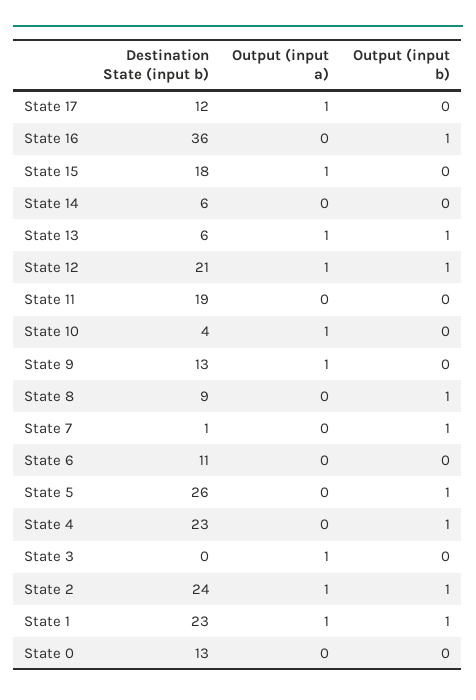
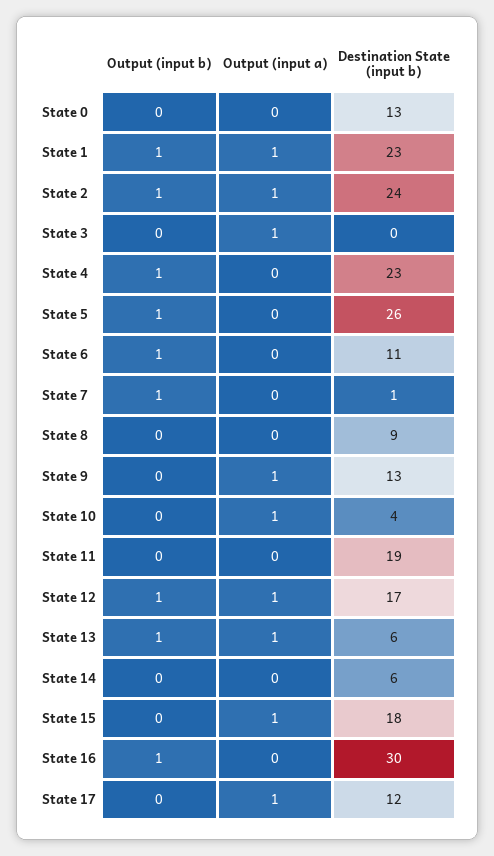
  {
    "Destination State (input b)": {
      "State 17": 12,
-     "State 16": 36,
+     "State 16": 30,
      "State 15": 18,
      "State 14": 6,
      "State 13": 6,
-     "State 12": 21,
+     "State 12": 17,
      "State 11": 19,
      "State 10": 4,
      "State 9": 13,
      "State 8": 9,
      "State 7": 1,
      "State 6": 11,
      "State 5": 26,
      "State 4": 23,
      "State 3": 0,
      "State 2": 24,
      "State 1": 23,
      "State 0": 13
    },
    "Output (input a)": {
      "State 17": 1,
      "State 16": 0,
      "State 15": 1,
      "State 14": 0,
      "State 13": 1,
      "State 12": 1,
      "State 11": 0,
      "State 10": 1,
      "State 9": 1,
      "State 8": 0,
      "State 7": 0,
      "State 6": 0,
      "State 5": 0,
      "State 4": 0,
      "State 3": 1,
      "State 2": 1,
      "State 1": 1,
      "State 0": 0
    },
    "Output (input b)": {
      "State 17": 0,
      "State 16": 1,
      "State 15": 0,
      "State 14": 0,
      "State 13": 1,
      "State 12": 1,
      "State 11": 0,
      "State 10": 0,
      "State 9": 0,
-     "State 8": 1,
+     "State 8": 0,
      "State 7": 1,
-     "State 6": 0,
+     "State 6": 1,
      "State 5": 1,
      "State 4": 1,
      "State 3": 0,
      "State 2": 1,
      "State 1": 1,
      "State 0": 0
    }
  }

